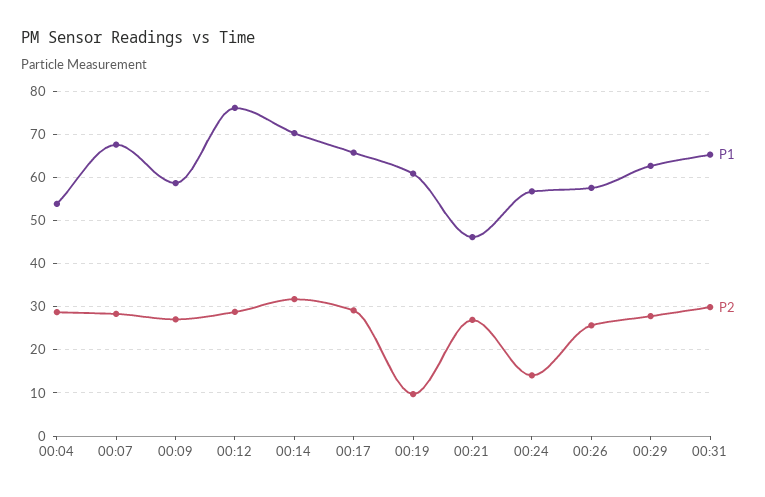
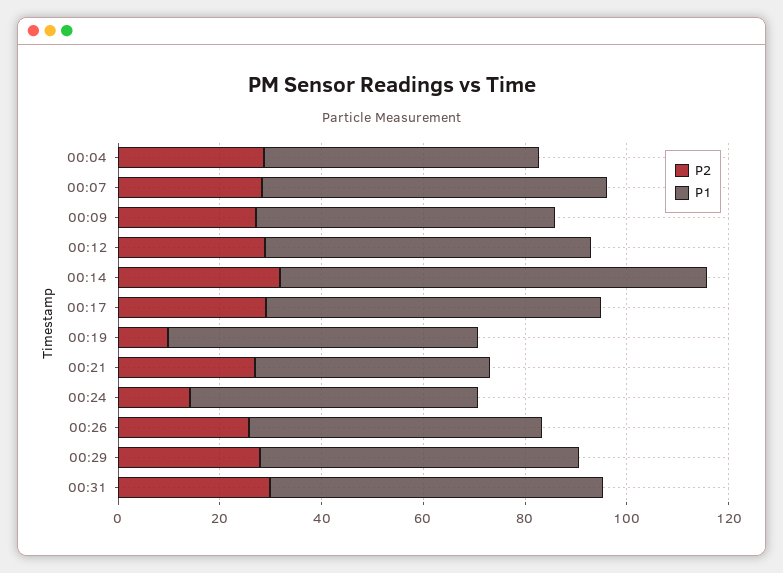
  {
    "P1": {
      "00:04": 54,
      "00:07": 68,
      "00:09": 58,
-     "00:12": 76,
+     "00:12": 65,
-     "00:14": 70,
+     "00:14": 85,
      "00:17": 66,
      "00:19": 60,
      "00:21": 46,
      "00:24": 56,
      "00:26": 58,
      "00:29": 62,
      "00:31": 66
    },
    "P2": {
      "00:04": 28,
      "00:07": 28,
      "00:09": 28,
      "00:12": 28,
      "00:14": 32,
      "00:17": 30,
      "00:19": 10,
      "00:21": 26,
      "00:24": 14,
      "00:26": 26,
      "00:29": 28,
      "00:31": 30
    }
  }

